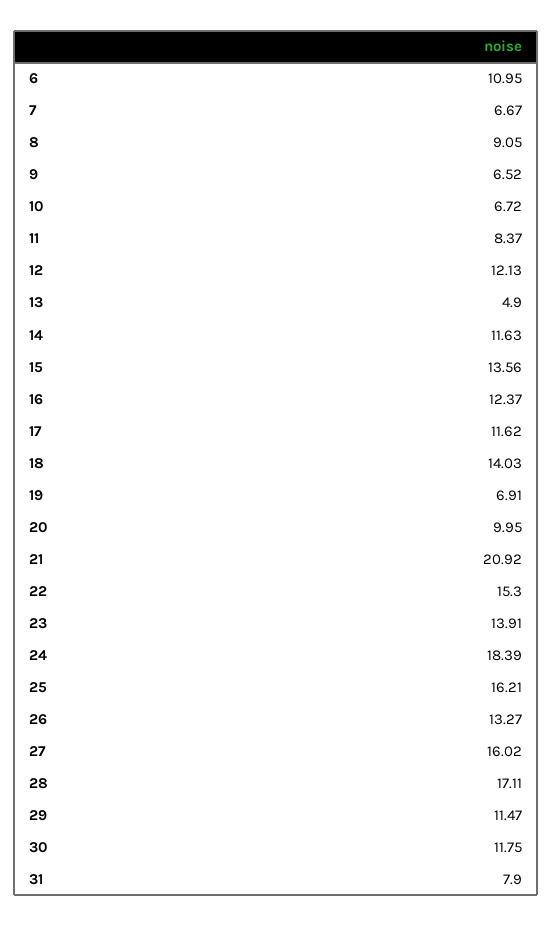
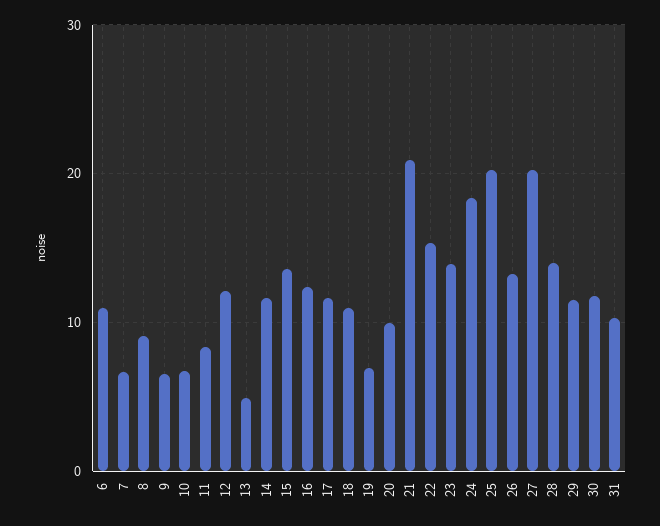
  {
    "6": 10.95,
    "7": 6.67,
    "8": 9.05,
    "9": 6.52,
    "10": 6.72,
    "11": 8.37,
    "12": 12.13,
    "13": 4.9,
    "14": 11.63,
    "15": 13.56,
    "16": 12.37,
    "17": 11.62,
-   "18": 14.03,
+   "18": 11,
    "19": 6.91,
    "20": 9.95,
    "21": 20.92,
    "22": 15.3,
    "23": 13.91,
    "24": 18.39,
-   "25": 16.21,
+   "25": 20,
    "26": 13.27,
-   "27": 16.02,
+   "27": 20,
-   "28": 17.11,
+   "28": 14,
    "29": 11.47,
    "30": 11.75,
-   "31": 7.9
+   "31": 10
  }

